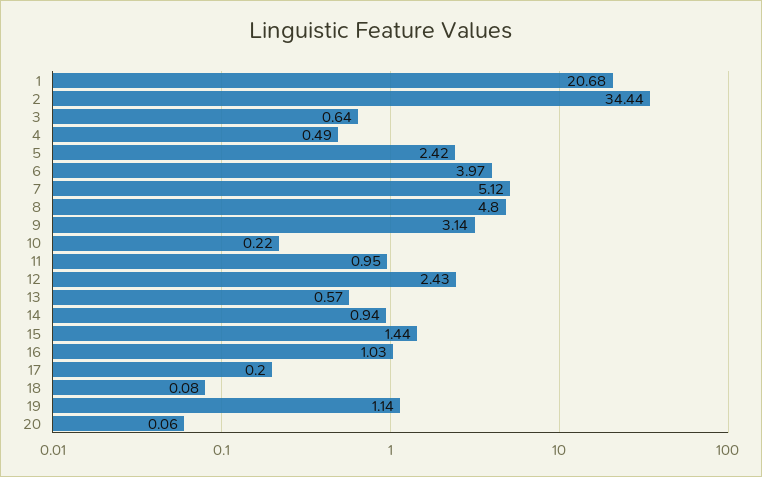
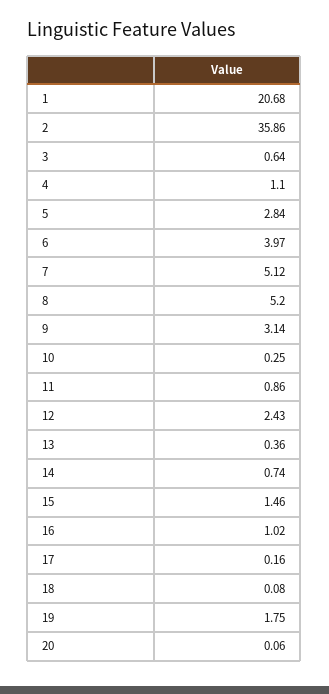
  {
    "1": 20.68,
-   "2": 34.44,
+   "2": 35.86,
    "3": 0.64,
-   "4": 0.49,
+   "4": 1.1,
-   "5": 2.42,
+   "5": 2.84,
    "6": 3.97,
    "7": 5.12,
-   "8": 4.8,
+   "8": 5.2,
    "9": 3.14,
-   "10": 0.22,
+   "10": 0.25,
-   "11": 0.95,
+   "11": 0.86,
    "12": 2.43,
-   "13": 0.57,
+   "13": 0.36,
-   "14": 0.94,
+   "14": 0.74,
-   "15": 1.44,
+   "15": 1.46,
-   "16": 1.03,
+   "16": 1.02,
-   "17": 0.2,
+   "17": 0.16,
    "18": 0.08,
-   "19": 1.14,
+   "19": 1.75,
    "20": 0.06
  }

